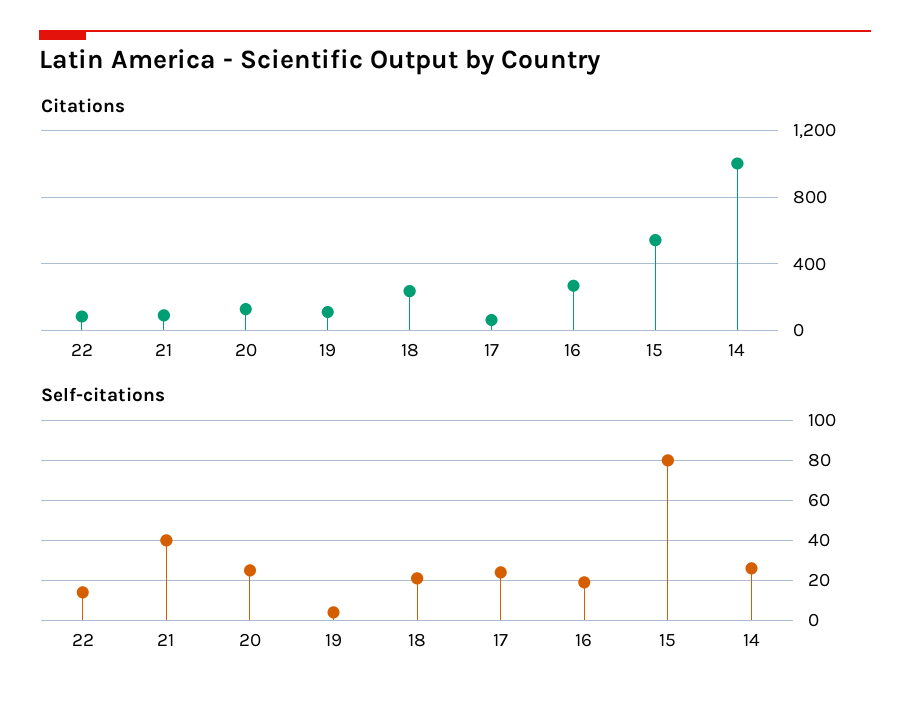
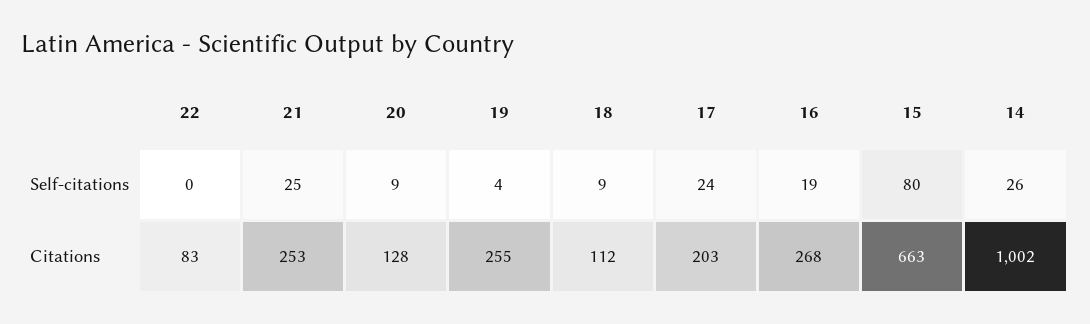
  {
    "Citations": {
      "22": 83,
-     "21": 100,
+     "21": 253,
      "20": 128,
-     "19": 100,
+     "19": 255,
-     "18": 250,
+     "18": 112,
-     "17": 50,
+     "17": 203,
      "16": 268,
-     "15": 550,
+     "15": 663,
      "14": 1002
    },
    "Self-citations": {
-     "22": 15,
+     "22": 0,
-     "21": 40,
+     "21": 25,
-     "20": 25,
+     "20": 9,
      "19": 4,
-     "18": 20,
+     "18": 9,
      "17": 24,
      "16": 19,
      "15": 80,
      "14": 26
    }
  }

